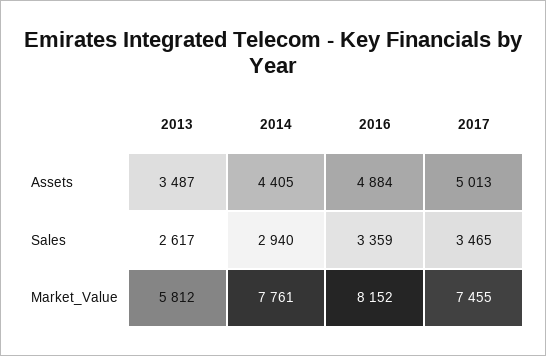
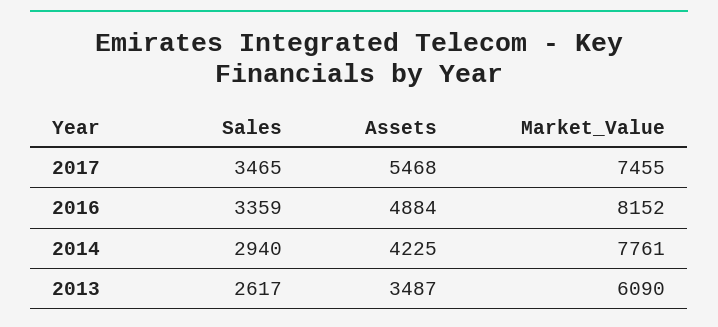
  {
    "2013": {
      "Assets": 3487,
      "Sales": 2617,
-     "Market_Value": 5812
+     "Market_Value": 6090
    },
    "2014": {
-     "Assets": 4405,
+     "Assets": 4225,
      "Sales": 2940,
      "Market_Value": 7761
    },
    "2016": {
      "Assets": 4884,
      "Sales": 3359,
      "Market_Value": 8152
    },
    "2017": {
-     "Assets": 5013,
+     "Assets": 5468,
      "Sales": 3465,
      "Market_Value": 7455
    }
  }

